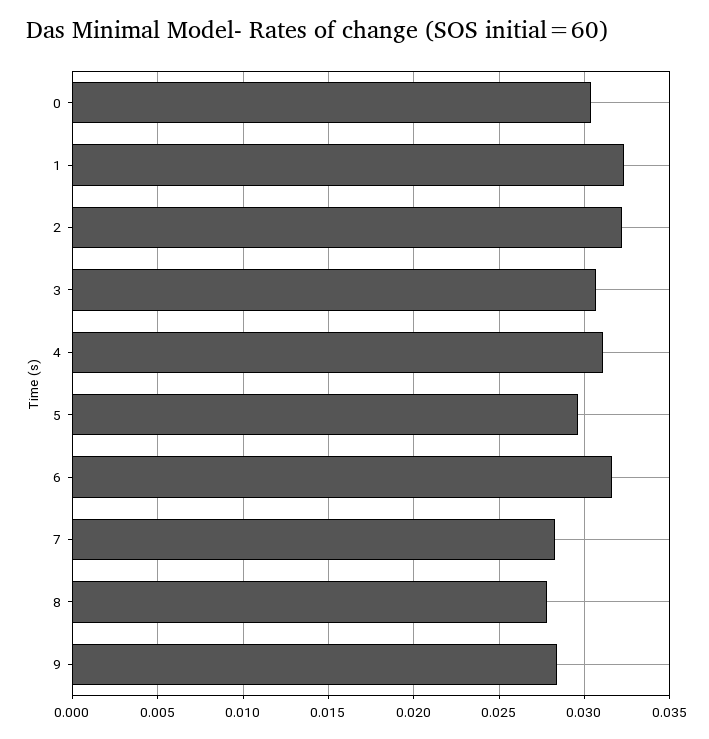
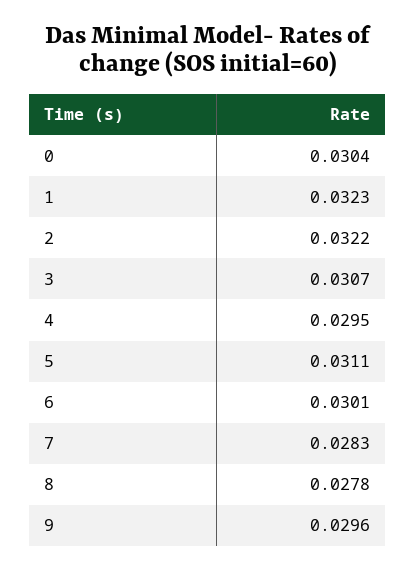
  {
    "0": 0.0304,
    "1": 0.0323,
    "2": 0.0322,
    "3": 0.0307,
-   "4": 0.031,
+   "4": 0.0295,
-   "5": 0.0295,
+   "5": 0.0311,
-   "6": 0.0315,
+   "6": 0.0301,
    "7": 0.0283,
    "8": 0.0278,
-   "9": 0.0285
+   "9": 0.0296
  }

